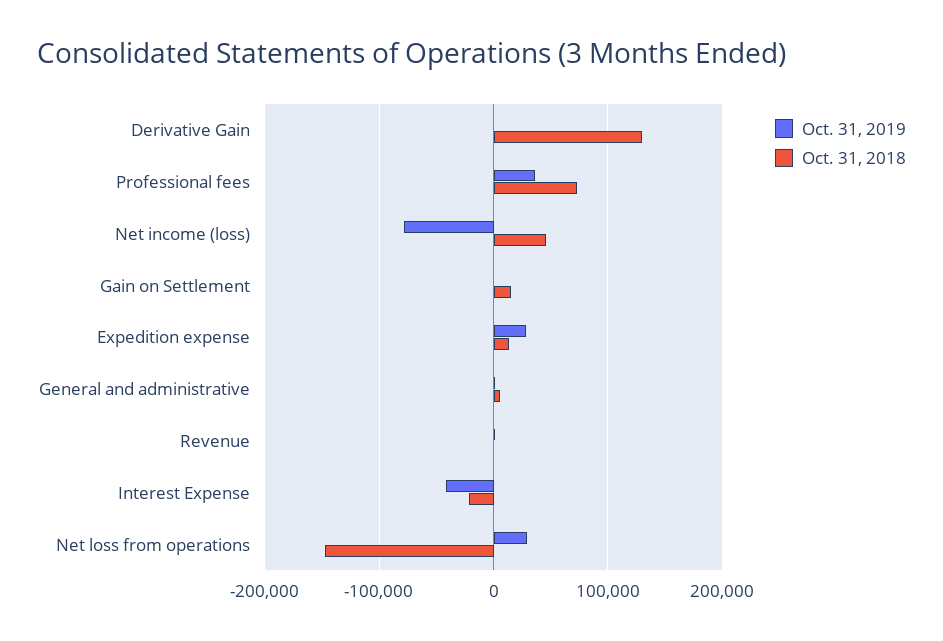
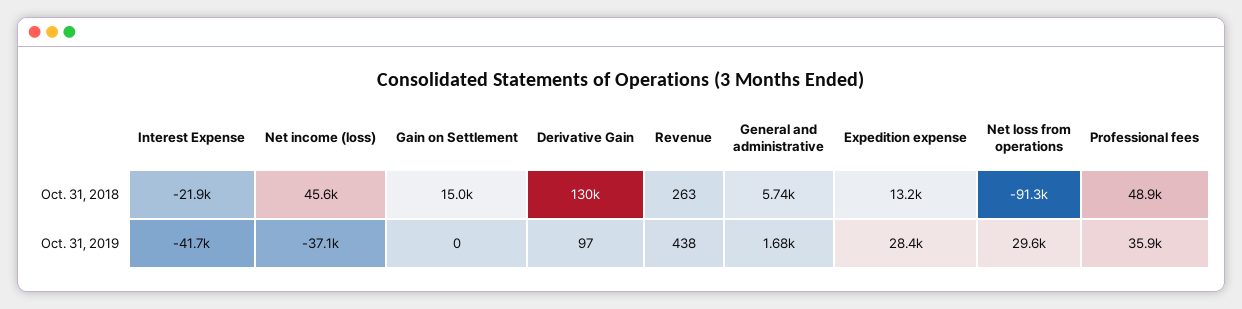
  {
    "Oct. 31, 2019": {
      "Derivative Gain": 97,
      "Professional fees": 35900,
-     "Net income (loss)": -80000,
+     "Net income (loss)": -37100,
      "Gain on Settlement": 0,
      "Expedition expense": 28400,
      "General and administrative": 1680,
      "Revenue": 438,
      "Interest Expense": -41700,
      "Net loss from operations": 29600
    },
    "Oct. 31, 2018": {
      "Derivative Gain": 130000,
-     "Professional fees": 70000,
+     "Professional fees": 48900,
      "Net income (loss)": 45600,
      "Gain on Settlement": 15000,
      "Expedition expense": 13200,
      "General and administrative": 5740,
      "Revenue": 263,
      "Interest Expense": -21900,
-     "Net loss from operations": -150000
+     "Net loss from operations": -91300
    }
  }

